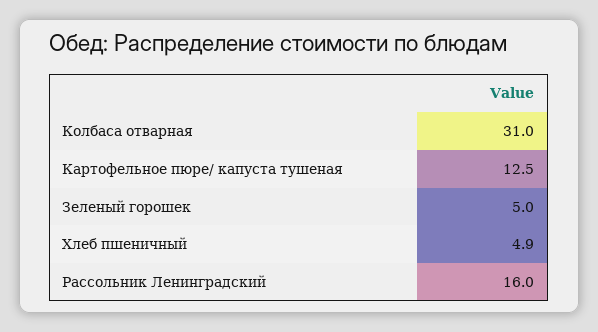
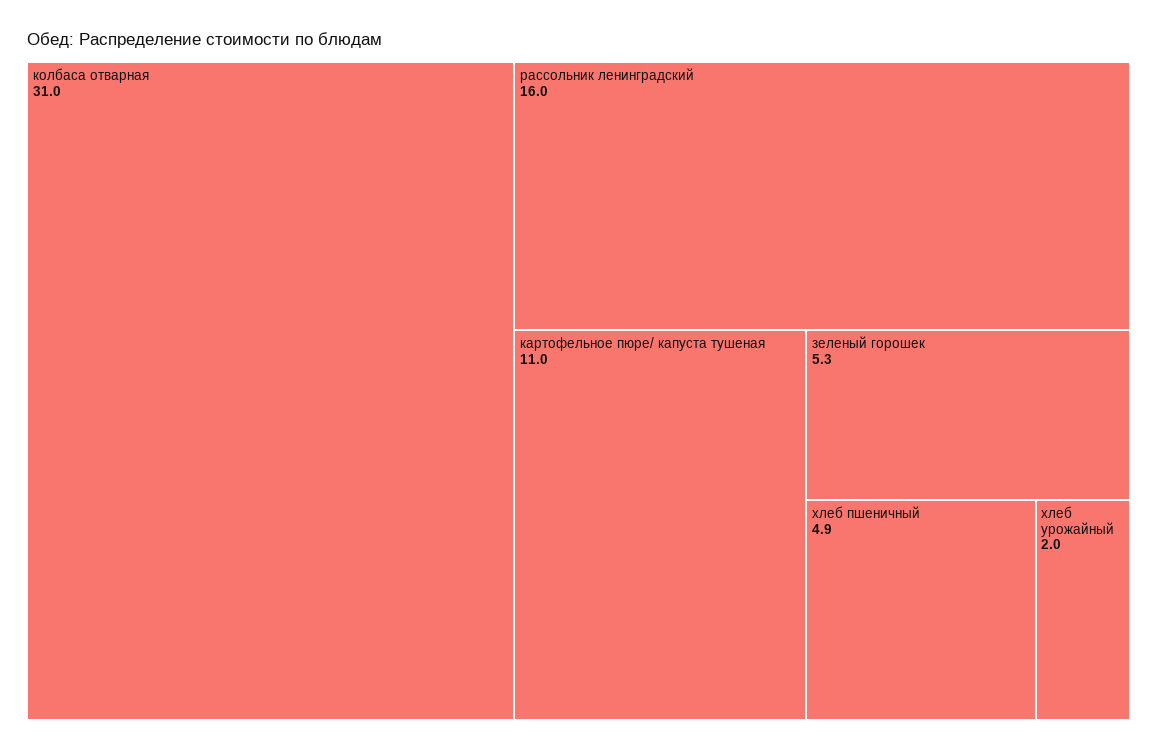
  {
    "Колбаса отварная": 31,
-   "Картофельное пюре/ капуста тушеная": 12.5,
+   "Картофельное пюре/ капуста тушеная": 11,
-   "Зеленый горошек": 5,
+   "Зеленый горошек": 5.3,
    "Хлеб пшеничный": 4.9,
-   "Рассольник Ленинградский": 16
+   "Рассольник Ленинградский": 16,
+   "хлеб урожайный": 2
  }

